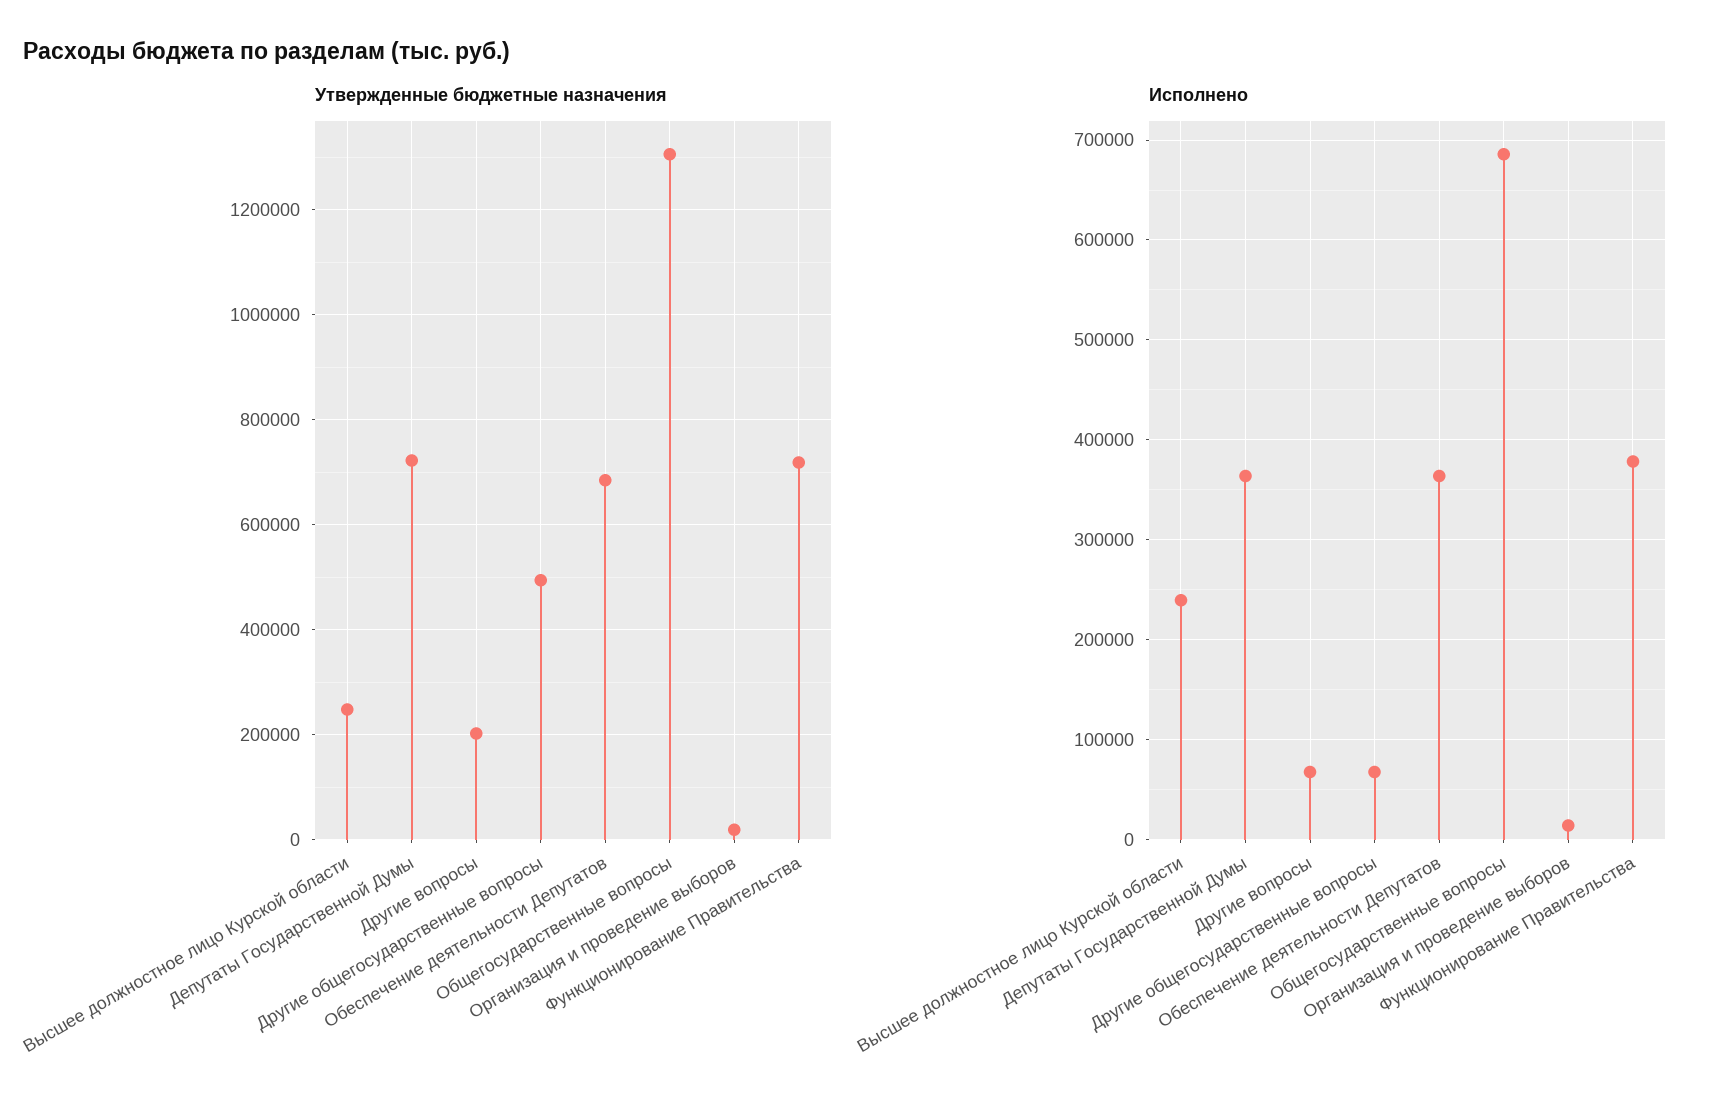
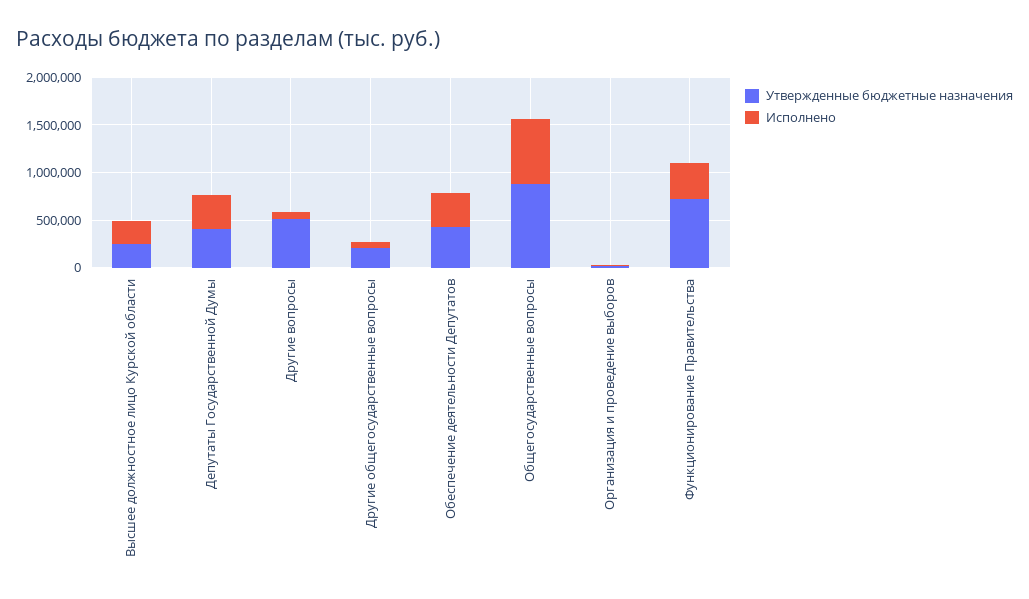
  {
    "Утвержденные бюджетные назначения": {
      "Высшее должностное лицо Курской области": 240000,
-     "Депутаты Государственной Думы": 720000,
+     "Депутаты Государственной Думы": 400000,
-     "Другие вопросы": 200000,
+     "Другие вопросы": 500000,
-     "Другие общегосударственные вопросы": 500000,
+     "Другие общегосударственные вопросы": 200000,
-     "Обеспечение деятельности Депутатов": 680000,
+     "Обеспечение деятельности Депутатов": 400000,
-     "Общегосударственные вопросы": 1300000,
+     "Общегосударственные вопросы": 900000,
      "Организация и проведение выборов": 20000,
      "Функционирование Правительства": 720000
    },
    "Исполнено": {
      "Высшее должностное лицо Курской области": 240000,
      "Депутаты Государственной Думы": 360000,
      "Другие вопросы": 70000,
      "Другие общегосударственные вопросы": 70000,
      "Обеспечение деятельности Депутатов": 360000,
      "Общегосударственные вопросы": 690000,
      "Организация и проведение выборов": 10000,
      "Функционирование Правительства": 380000
    }
  }

